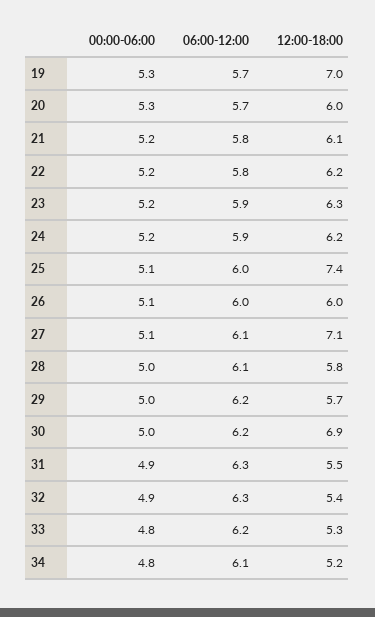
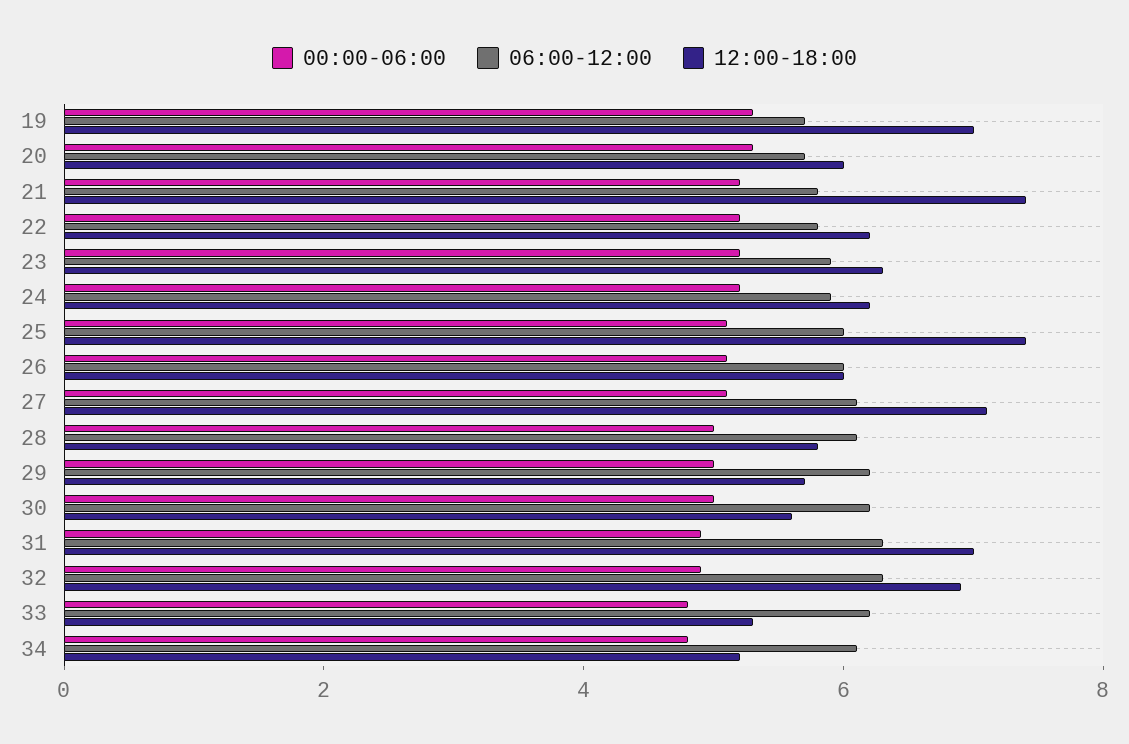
  {
    "00:00-06:00": {
      "19": 5.3,
      "20": 5.3,
      "21": 5.2,
      "22": 5.2,
      "23": 5.2,
      "24": 5.2,
      "25": 5.1,
      "26": 5.1,
      "27": 5.1,
      "28": 5,
      "29": 5,
      "30": 5,
      "31": 4.9,
      "32": 4.9,
      "33": 4.8,
      "34": 4.8
    },
    "06:00-12:00": {
      "19": 5.7,
      "20": 5.7,
      "21": 5.8,
      "22": 5.8,
      "23": 5.9,
      "24": 5.9,
      "25": 6,
      "26": 6,
      "27": 6.1,
      "28": 6.1,
      "29": 6.2,
      "30": 6.2,
      "31": 6.3,
      "32": 6.3,
      "33": 6.2,
      "34": 6.1
    },
    "12:00-18:00": {
      "19": 7,
      "20": 6,
-     "21": 6.1,
+     "21": 7.5,
      "22": 6.2,
      "23": 6.3,
      "24": 6.2,
      "25": 7.4,
      "26": 6,
      "27": 7.1,
      "28": 5.8,
      "29": 5.7,
-     "30": 6.9,
+     "30": 5.5,
-     "31": 5.5,
+     "31": 7,
-     "32": 5.4,
+     "32": 7,
      "33": 5.3,
      "34": 5.2
    }
  }

